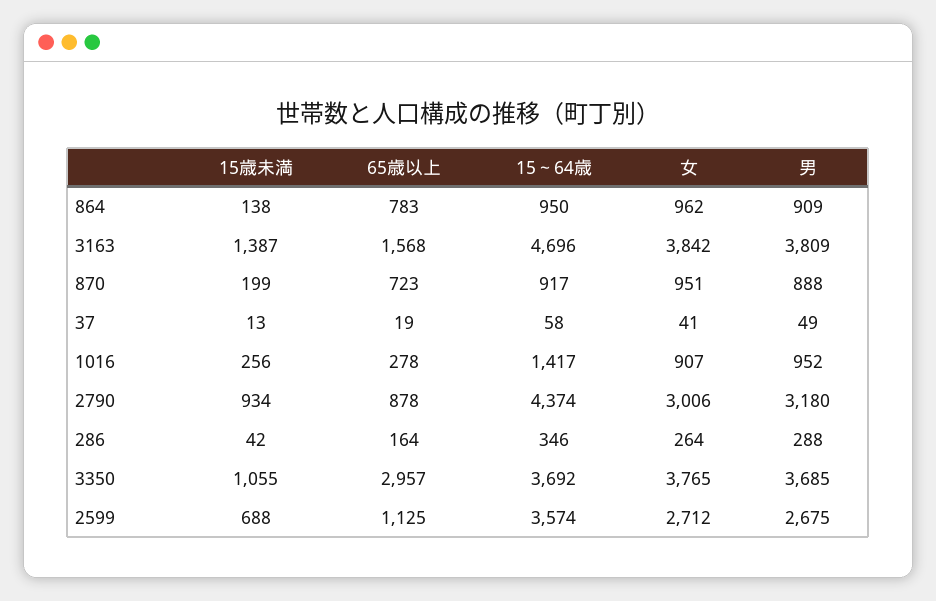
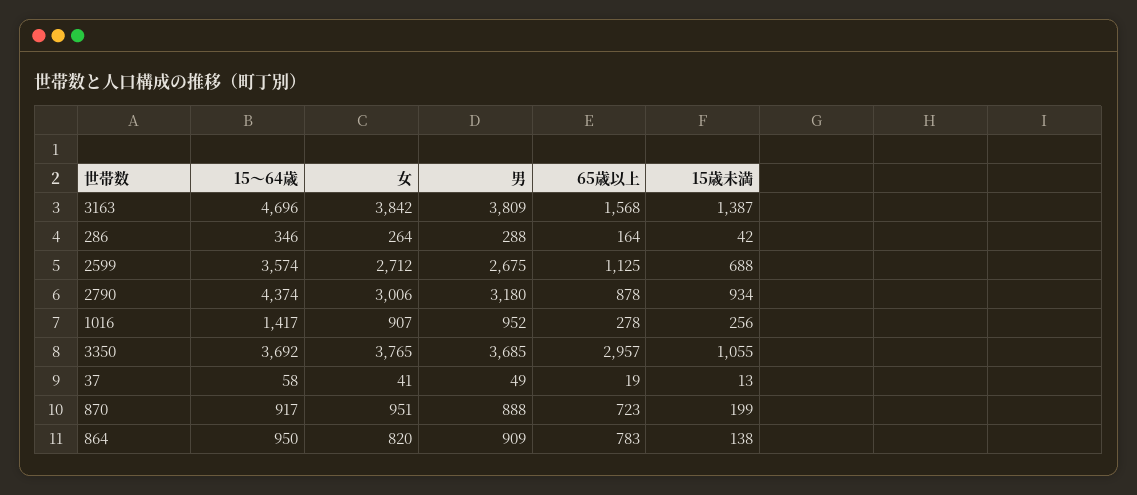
  {
    "15歳未満": {
      "864": 138,
      "3163": 1387,
      "870": 199,
      "37": 13,
      "1016": 256,
      "2790": 934,
      "286": 42,
      "3350": 1055,
      "2599": 688
    },
    "65歳以上": {
      "864": 783,
      "3163": 1568,
      "870": 723,
      "37": 19,
      "1016": 278,
      "2790": 878,
      "286": 164,
      "3350": 2957,
      "2599": 1125
    },
    "15～64歳": {
      "864": 950,
      "3163": 4696,
      "870": 917,
      "37": 58,
      "1016": 1417,
      "2790": 4374,
      "286": 346,
      "3350": 3692,
      "2599": 3574
    },
    "女": {
-     "864": 962,
+     "864": 820,
      "3163": 3842,
      "870": 951,
      "37": 41,
      "1016": 907,
      "2790": 3006,
      "286": 264,
      "3350": 3765,
      "2599": 2712
    },
    "男": {
      "864": 909,
      "3163": 3809,
      "870": 888,
      "37": 49,
      "1016": 952,
      "2790": 3180,
      "286": 288,
      "3350": 3685,
      "2599": 2675
    }
  }

